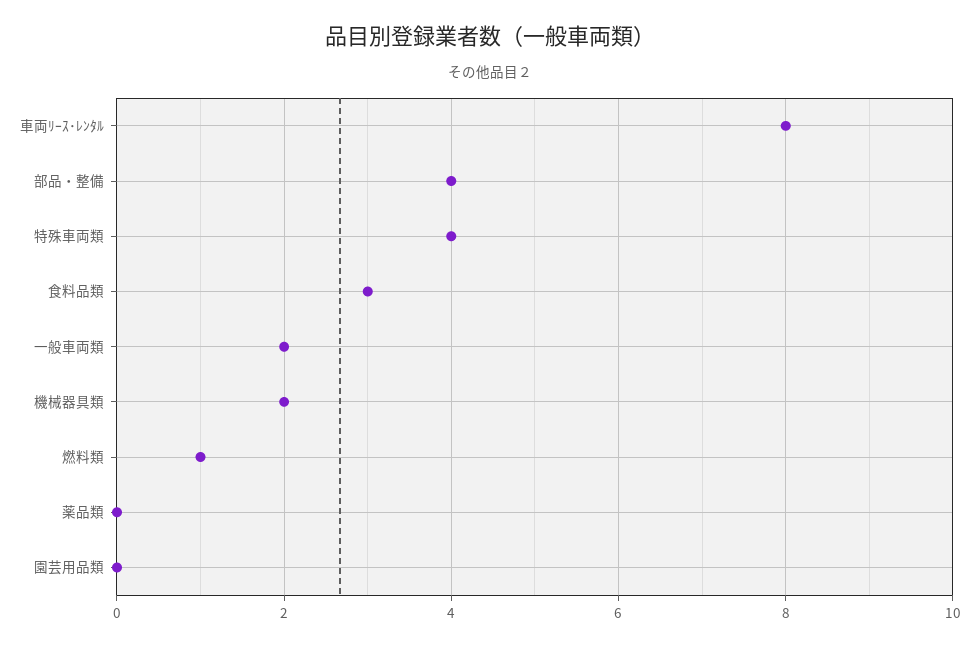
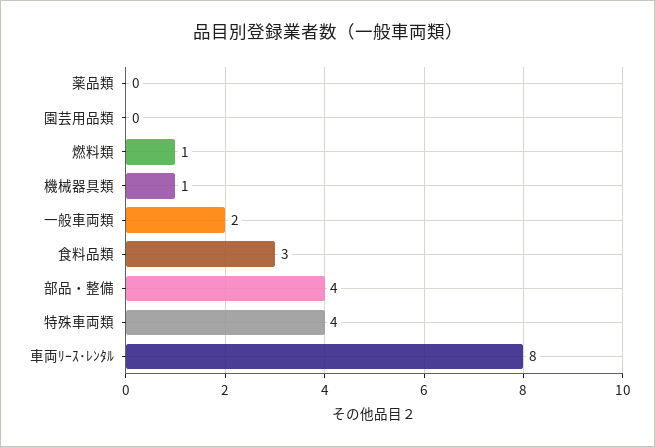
  {
    "車両ﾘｰｽ･ﾚﾝﾀﾙ": 8,
    "部品・整備": 4,
    "特殊車両類": 4,
    "食料品類": 3,
    "一般車両類": 2,
-   "機械器具類": 2,
+   "機械器具類": 1,
    "燃料類": 1,
    "薬品類": 0,
    "園芸用品類": 0
  }

